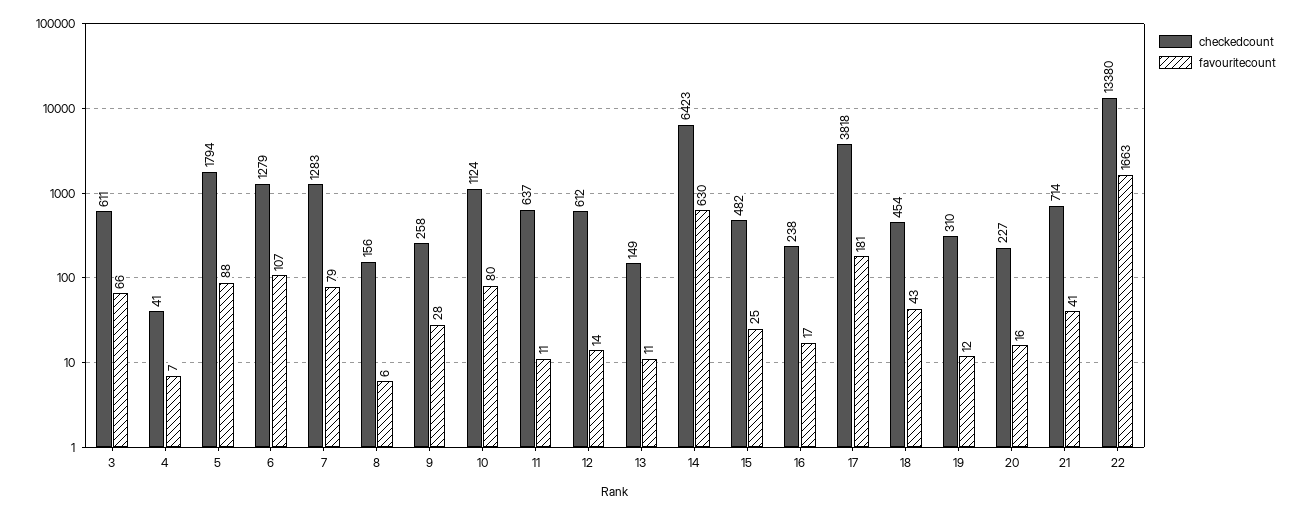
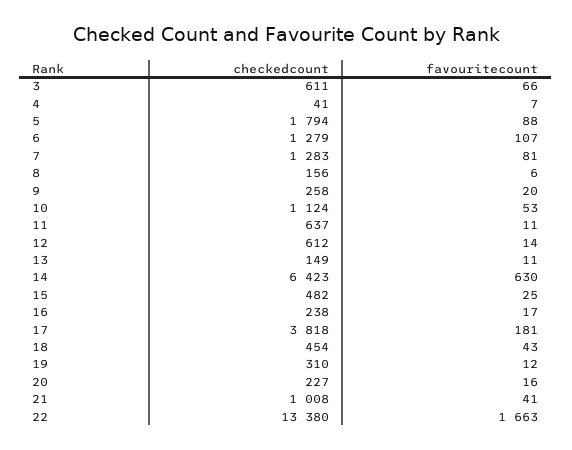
  {
    "checkedcount": {
      "3": 611,
      "4": 41,
      "5": 1794,
      "6": 1279,
      "7": 1283,
      "8": 156,
      "9": 258,
      "10": 1124,
      "11": 637,
      "12": 612,
      "13": 149,
      "14": 6423,
      "15": 482,
      "16": 238,
      "17": 3818,
      "18": 454,
      "19": 310,
      "20": 227,
-     "21": 714,
+     "21": 1008,
      "22": 13380
    },
    "favouritecount": {
      "3": 66,
      "4": 7,
      "5": 88,
      "6": 107,
-     "7": 79,
+     "7": 81,
      "8": 6,
-     "9": 28,
+     "9": 20,
-     "10": 80,
+     "10": 53,
      "11": 11,
      "12": 14,
      "13": 11,
      "14": 630,
      "15": 25,
      "16": 17,
      "17": 181,
      "18": 43,
      "19": 12,
      "20": 16,
      "21": 41,
      "22": 1663
    }
  }

